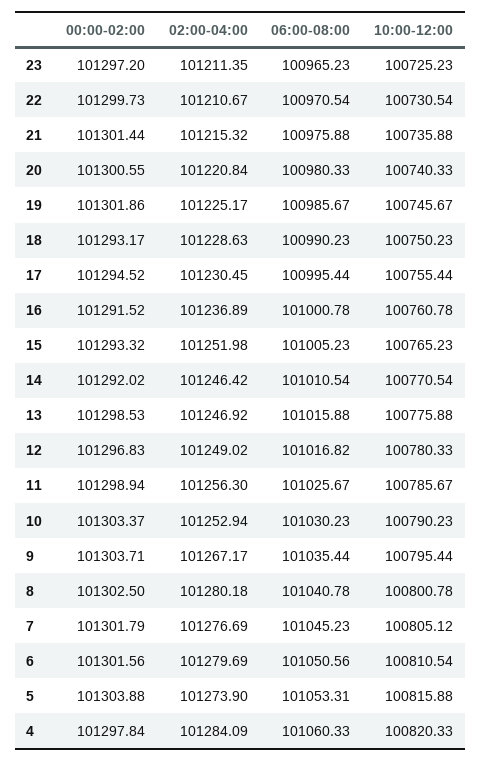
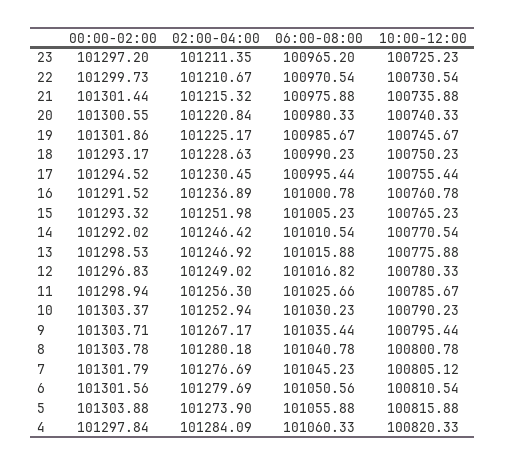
  {
    "00:00-02:00": {
      "23": 101297.2,
      "22": 101299.73,
      "21": 101301.44,
      "20": 101300.55,
      "19": 101301.86,
      "18": 101293.17,
      "17": 101294.52,
      "16": 101291.52,
      "15": 101293.32,
      "14": 101292.02,
      "13": 101298.53,
      "12": 101296.83,
      "11": 101298.94,
      "10": 101303.37,
      "9": 101303.71,
-     "8": 101302.5,
+     "8": 101303.78,
      "7": 101301.79,
      "6": 101301.56,
      "5": 101303.88,
      "4": 101297.84
    },
    "02:00-04:00": {
      "23": 101211.35,
      "22": 101210.67,
      "21": 101215.32,
      "20": 101220.84,
      "19": 101225.17,
      "18": 101228.63,
      "17": 101230.45,
      "16": 101236.89,
      "15": 101251.98,
      "14": 101246.42,
      "13": 101246.92,
      "12": 101249.02,
      "11": 101256.3,
      "10": 101252.94,
      "9": 101267.17,
      "8": 101280.18,
      "7": 101276.69,
      "6": 101279.69,
      "5": 101273.9,
      "4": 101284.09
    },
    "06:00-08:00": {
-     "23": 100965.23,
+     "23": 100965.2,
      "22": 100970.54,
      "21": 100975.88,
      "20": 100980.33,
      "19": 100985.67,
      "18": 100990.23,
      "17": 100995.44,
      "16": 101000.78,
      "15": 101005.23,
      "14": 101010.54,
      "13": 101015.88,
      "12": 101016.82,
-     "11": 101025.67,
+     "11": 101025.66,
      "10": 101030.23,
      "9": 101035.44,
      "8": 101040.78,
      "7": 101045.23,
      "6": 101050.56,
-     "5": 101053.31,
+     "5": 101055.88,
      "4": 101060.33
    },
    "10:00-12:00": {
      "23": 100725.23,
      "22": 100730.54,
      "21": 100735.88,
      "20": 100740.33,
      "19": 100745.67,
      "18": 100750.23,
      "17": 100755.44,
      "16": 100760.78,
      "15": 100765.23,
      "14": 100770.54,
      "13": 100775.88,
      "12": 100780.33,
      "11": 100785.67,
      "10": 100790.23,
      "9": 100795.44,
      "8": 100800.78,
      "7": 100805.12,
      "6": 100810.54,
      "5": 100815.88,
      "4": 100820.33
    }
  }

